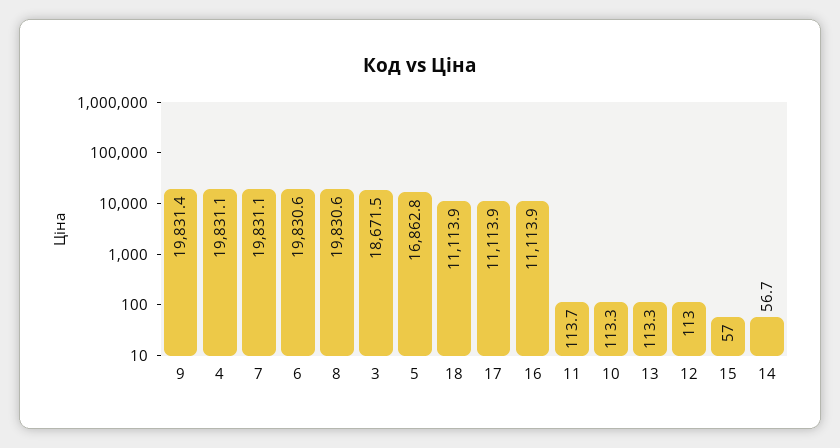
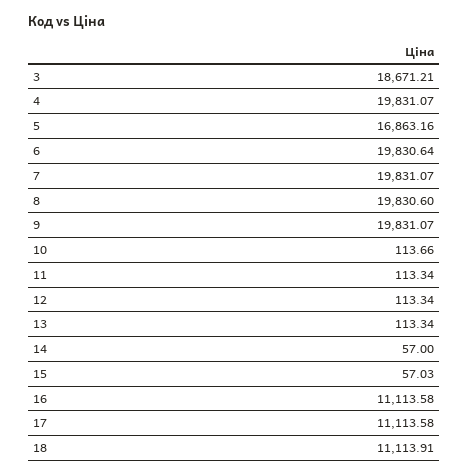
  {
-   "9": 19831.4,
+   "9": 19831.07,
    "4": 19831.07,
    "7": 19831.07,
    "6": 19830.64,
    "8": 19830.6,
-   "3": 18671.5,
+   "3": 18671.21,
-   "5": 16862.8,
+   "5": 16863.16,
    "18": 11113.91,
-   "17": 11113.9,
+   "17": 11113.58,
-   "16": 11113.9,
+   "16": 11113.58,
-   "11": 113.7,
+   "11": 113.34,
-   "10": 113.3,
+   "10": 113.66,
    "13": 113.34,
-   "12": 113,
+   "12": 113.34,
    "15": 57.03,
-   "14": 56.7
+   "14": 57
  }

